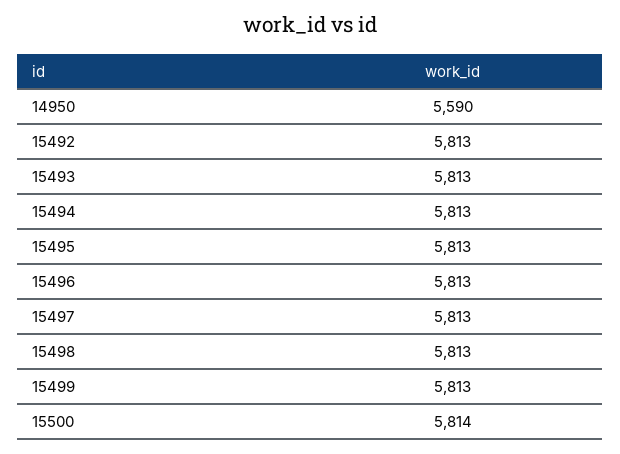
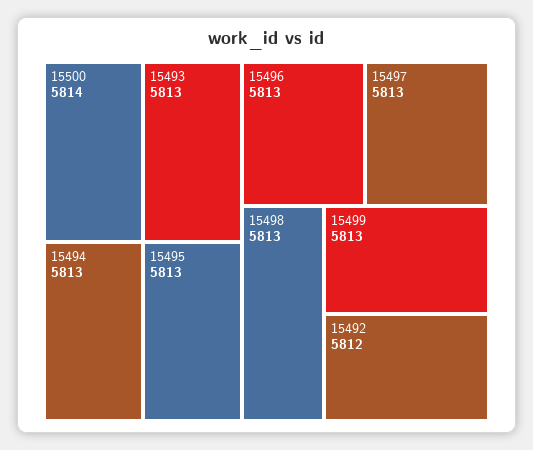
  {
-   "14950": 5590,
-   "15492": 5813,
+   "15492": 5812,
    "15493": 5813,
    "15494": 5813,
    "15495": 5813,
    "15496": 5813,
    "15497": 5813,
    "15498": 5813,
    "15499": 5813,
    "15500": 5814
  }

